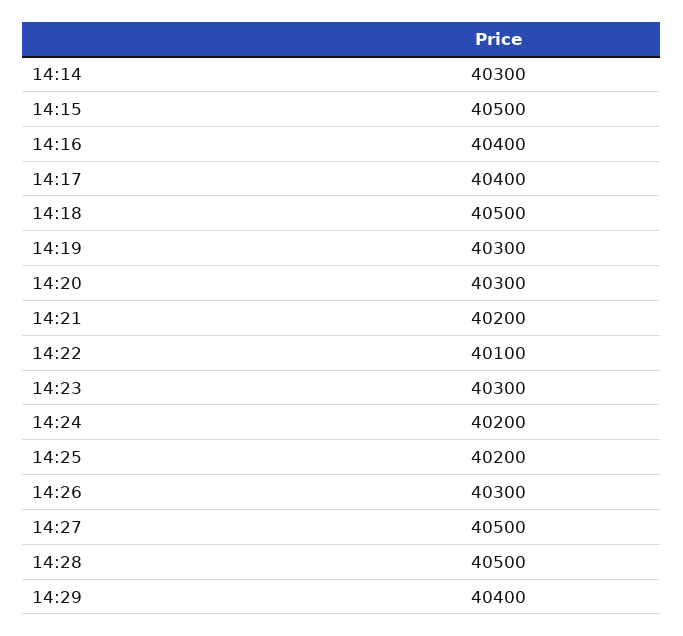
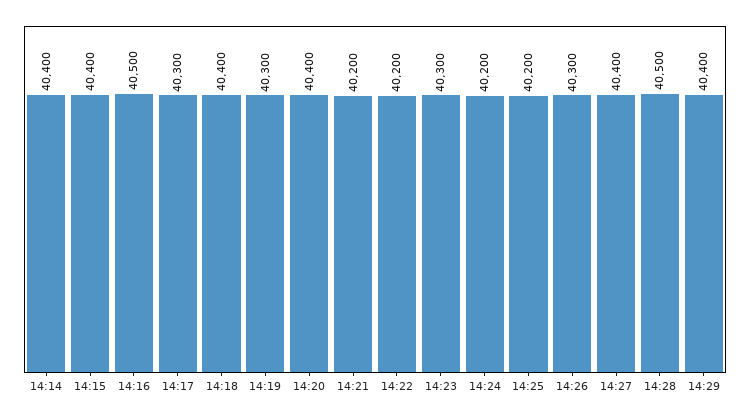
  {
-   "14:14": 40300,
+   "14:14": 40400,
-   "14:15": 40500,
+   "14:15": 40400,
-   "14:16": 40400,
+   "14:16": 40500,
-   "14:17": 40400,
+   "14:17": 40300,
-   "14:18": 40500,
+   "14:18": 40400,
    "14:19": 40300,
-   "14:20": 40300,
+   "14:20": 40400,
    "14:21": 40200,
-   "14:22": 40100,
+   "14:22": 40200,
    "14:23": 40300,
    "14:24": 40200,
    "14:25": 40200,
    "14:26": 40300,
-   "14:27": 40500,
+   "14:27": 40400,
    "14:28": 40500,
    "14:29": 40400
  }

